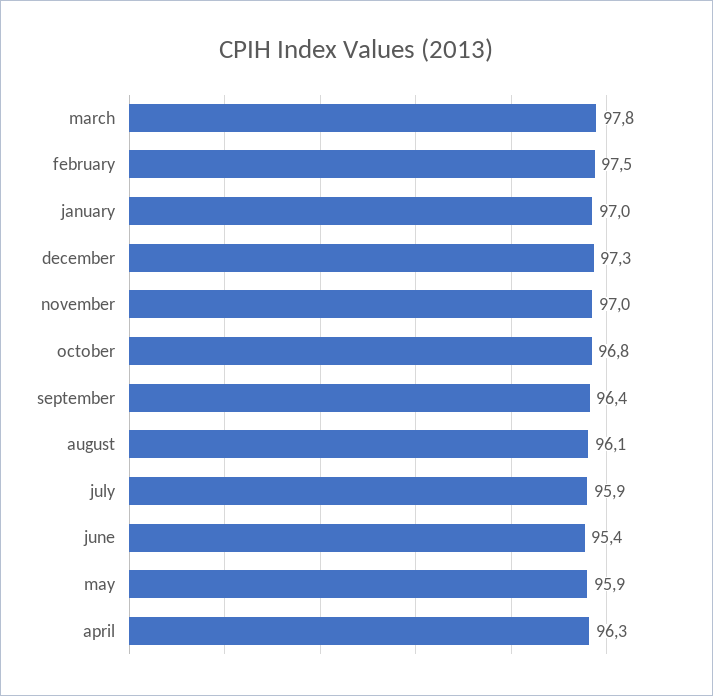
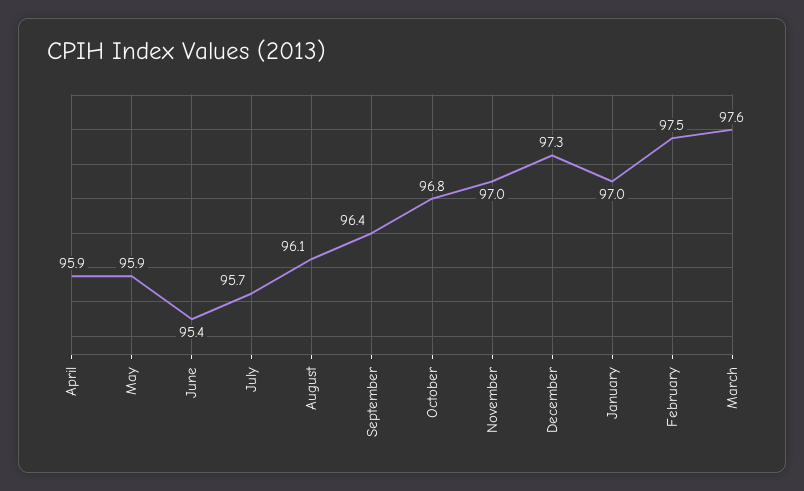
  {
-   "march": 97.8,
+   "march": 97.6,
    "february": 97.5,
    "january": 97,
    "december": 97.3,
    "november": 97,
    "october": 96.8,
    "september": 96.4,
    "august": 96.1,
-   "july": 95.9,
+   "july": 95.7,
    "june": 95.4,
    "may": 95.9,
-   "april": 96.3
+   "april": 95.9
  }

